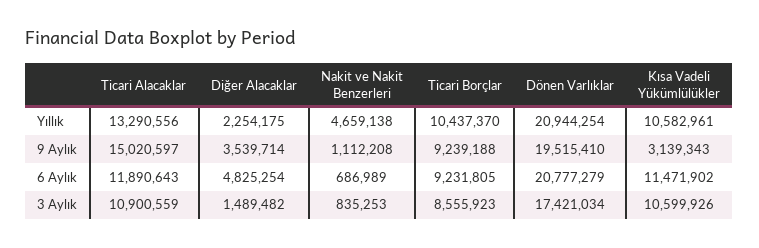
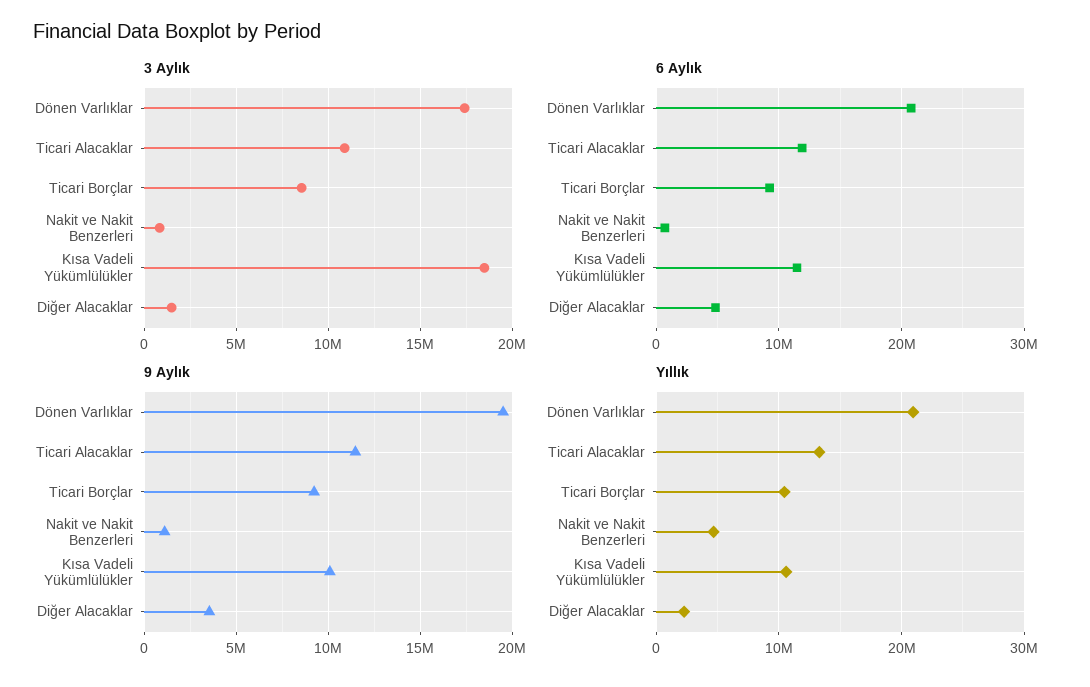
  {
    "Yıllık": {
      "Ticari Alacaklar": 13290556,
      "Diğer Alacaklar": 2254175,
      "Nakit ve Nakit Benzerleri": 4659138,
      "Ticari Borçlar": 10437370,
      "Dönen Varlıklar": 20944254,
      "Kısa Vadeli Yükümlülükler": 10582961
    },
    "9 Aylık": {
-     "Ticari Alacaklar": 15020597,
+     "Ticari Alacaklar": 11500000,
      "Diğer Alacaklar": 3539714,
      "Nakit ve Nakit Benzerleri": 1112208,
      "Ticari Borçlar": 9239188,
      "Dönen Varlıklar": 19515410,
-     "Kısa Vadeli Yükümlülükler": 3139343
+     "Kısa Vadeli Yükümlülükler": 10000000
    },
    "6 Aylık": {
      "Ticari Alacaklar": 11890643,
      "Diğer Alacaklar": 4825254,
      "Nakit ve Nakit Benzerleri": 686989,
      "Ticari Borçlar": 9231805,
      "Dönen Varlıklar": 20777279,
      "Kısa Vadeli Yükümlülükler": 11471902
    },
    "3 Aylık": {
      "Ticari Alacaklar": 10900559,
      "Diğer Alacaklar": 1489482,
      "Nakit ve Nakit Benzerleri": 835253,
      "Ticari Borçlar": 8555923,
      "Dönen Varlıklar": 17421034,
-     "Kısa Vadeli Yükümlülükler": 10599926
+     "Kısa Vadeli Yükümlülükler": 18500000
    }
  }

